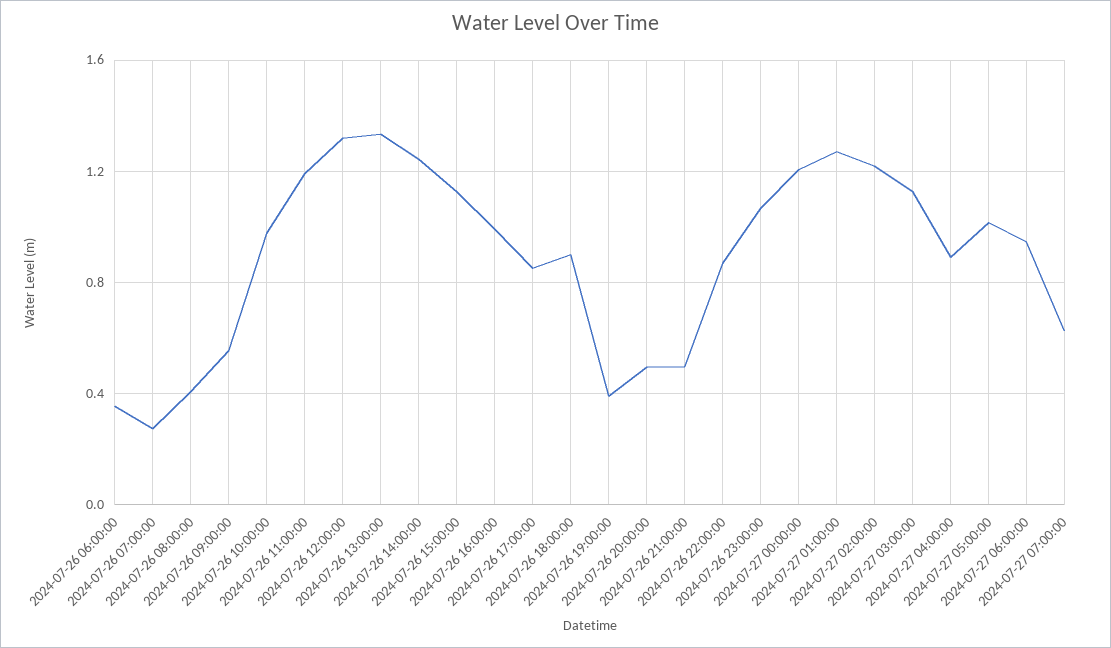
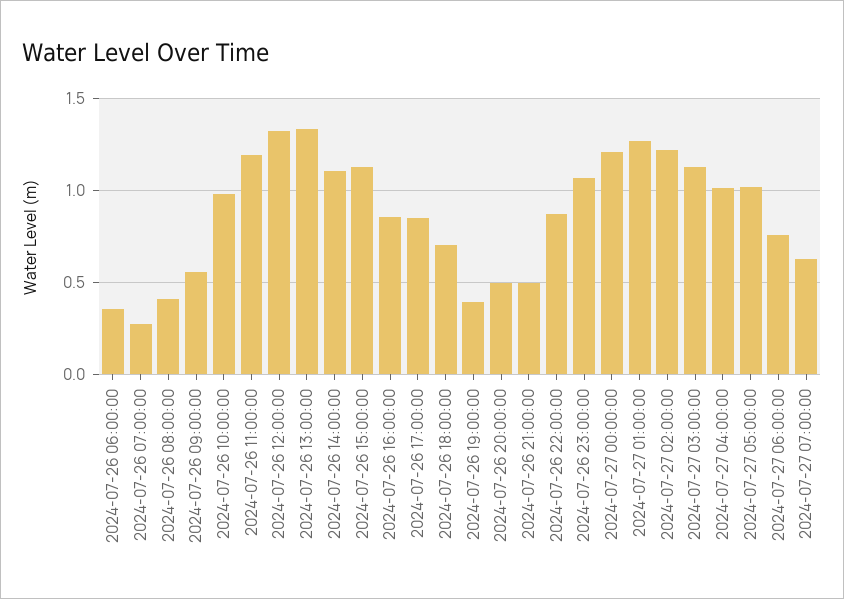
  {
    "2024-07-26 06:00:00": 0.35,
    "2024-07-26 07:00:00": 0.25,
    "2024-07-26 08:00:00": 0.4,
    "2024-07-26 09:00:00": 0.55,
    "2024-07-26 10:00:00": 1,
    "2024-07-26 11:00:00": 1.2,
    "2024-07-26 12:00:00": 1.3,
    "2024-07-26 13:00:00": 1.35,
-   "2024-07-26 14:00:00": 1.25,
+   "2024-07-26 14:00:00": 1.1,
    "2024-07-26 15:00:00": 1.15,
-   "2024-07-26 16:00:00": 1,
+   "2024-07-26 16:00:00": 0.85,
    "2024-07-26 17:00:00": 0.85,
-   "2024-07-26 18:00:00": 0.9,
+   "2024-07-26 18:00:00": 0.7,
    "2024-07-26 19:00:00": 0.4,
    "2024-07-26 20:00:00": 0.5,
    "2024-07-26 21:00:00": 0.5,
    "2024-07-26 22:00:00": 0.85,
    "2024-07-26 23:00:00": 1.05,
    "2024-07-27 00:00:00": 1.2,
    "2024-07-27 01:00:00": 1.25,
    "2024-07-27 02:00:00": 1.2,
    "2024-07-27 03:00:00": 1.15,
-   "2024-07-27 04:00:00": 0.9,
+   "2024-07-27 04:00:00": 1,
    "2024-07-27 05:00:00": 1,
-   "2024-07-27 06:00:00": 0.95,
+   "2024-07-27 06:00:00": 0.75,
    "2024-07-27 07:00:00": 0.65
  }

